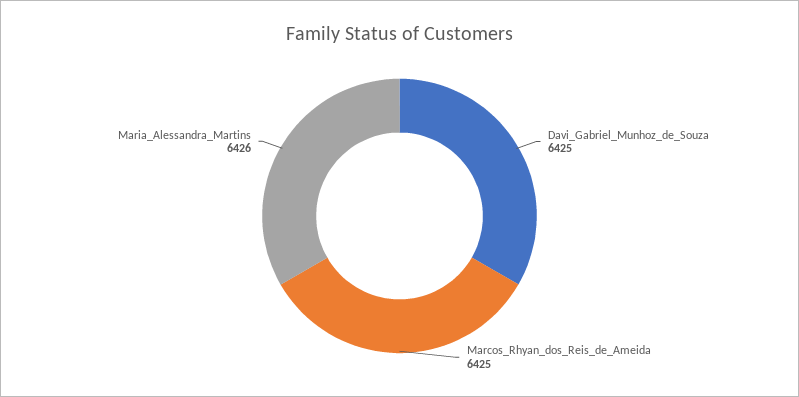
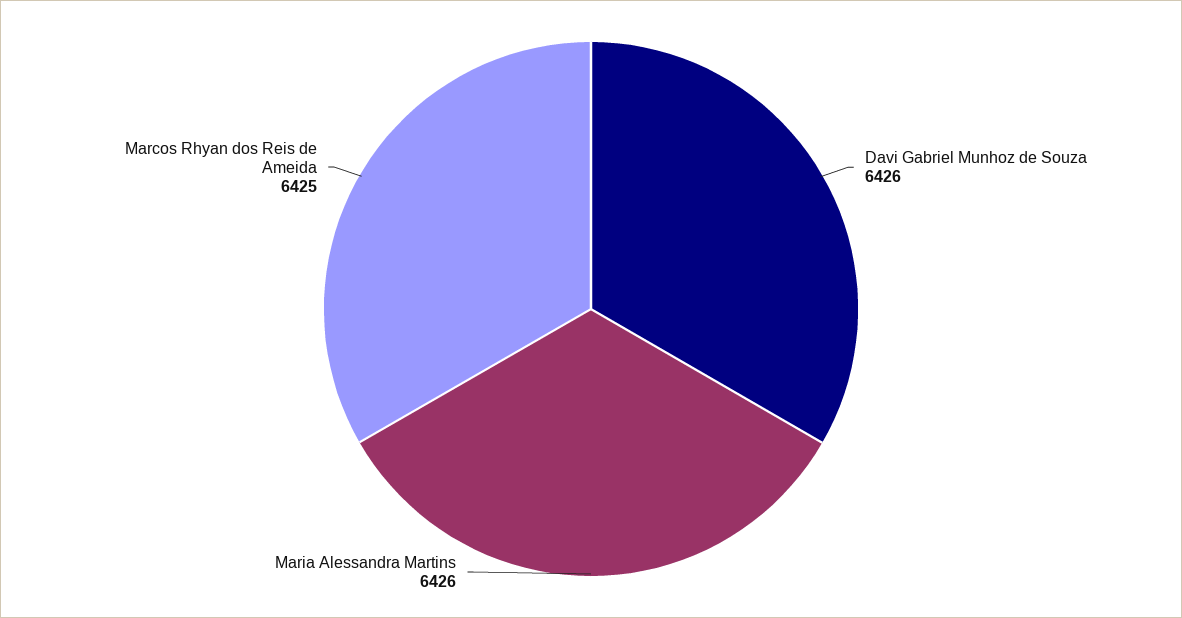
  {
-   "Davi_Gabriel_Munhoz_de_Souza": 6425,
+   "Davi_Gabriel_Munhoz_de_Souza": 6426,
    "Marcos_Rhyan_dos_Reis_de_Ameida": 6425,
    "Maria_Alessandra_Martins": 6426
  }

